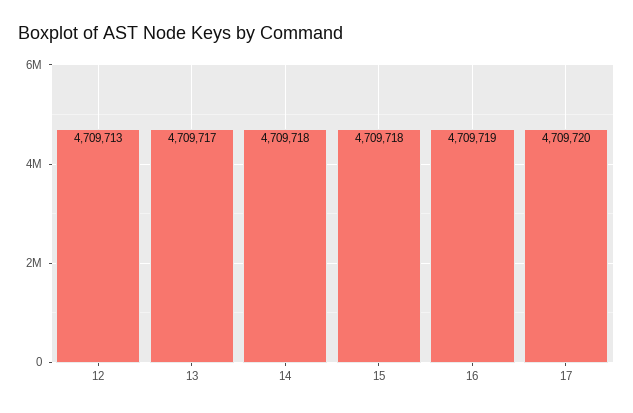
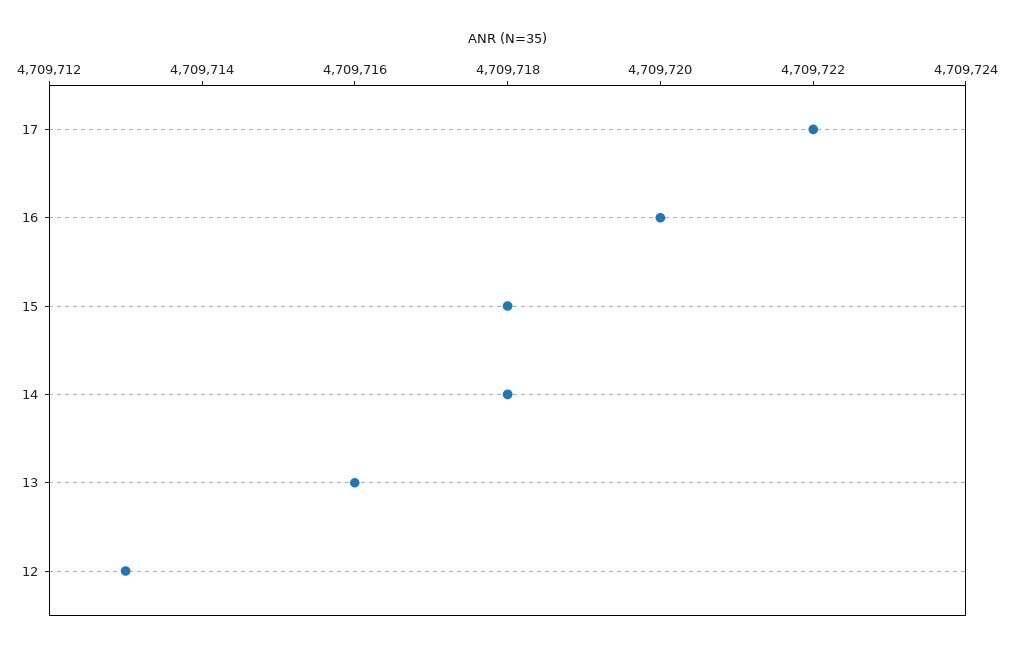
  {
    "12": 4709713,
-   "13": 4709717,
+   "13": 4709716,
    "14": 4709718,
    "15": 4709718,
-   "16": 4709719,
+   "16": 4709720,
-   "17": 4709720
+   "17": 4709722
  }

